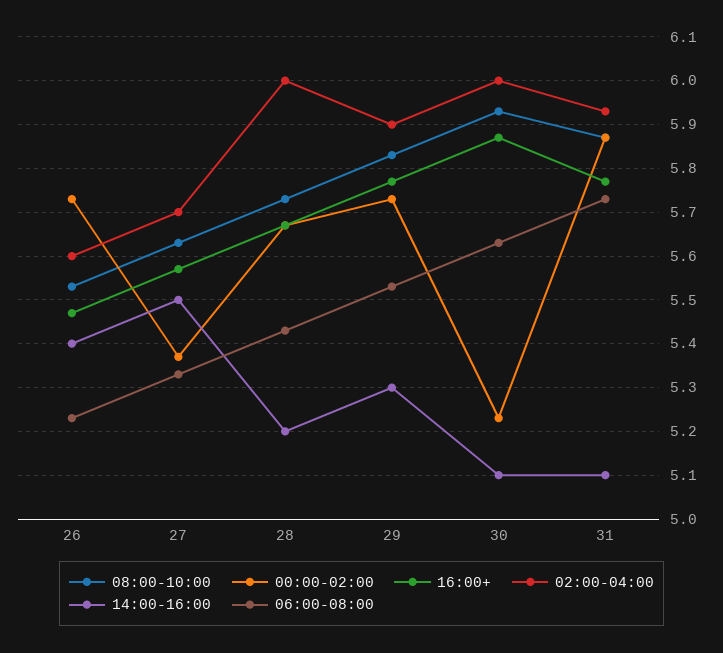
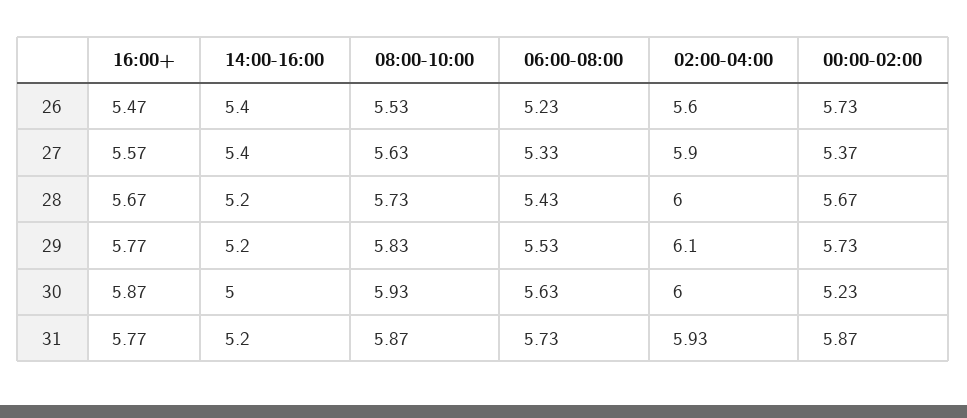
  {
    "08:00-10:00": {
      "26": 5.53,
      "27": 5.63,
      "28": 5.73,
      "29": 5.83,
      "30": 5.93,
      "31": 5.87
    },
    "00:00-02:00": {
      "26": 5.73,
      "27": 5.37,
      "28": 5.67,
      "29": 5.73,
      "30": 5.23,
      "31": 5.87
    },
    "16:00+": {
      "26": 5.47,
      "27": 5.57,
      "28": 5.67,
      "29": 5.77,
      "30": 5.87,
      "31": 5.77
    },
    "02:00-04:00": {
      "26": 5.6,
-     "27": 5.7,
+     "27": 5.9,
      "28": 6,
-     "29": 5.9,
+     "29": 6.1,
      "30": 6,
      "31": 5.93
    },
    "14:00-16:00": {
      "26": 5.4,
-     "27": 5.5,
+     "27": 5.4,
      "28": 5.2,
-     "29": 5.3,
+     "29": 5.2,
-     "30": 5.1,
+     "30": 5,
-     "31": 5.1
+     "31": 5.2
    },
    "06:00-08:00": {
      "26": 5.23,
      "27": 5.33,
      "28": 5.43,
      "29": 5.53,
      "30": 5.63,
      "31": 5.73
    }
  }

